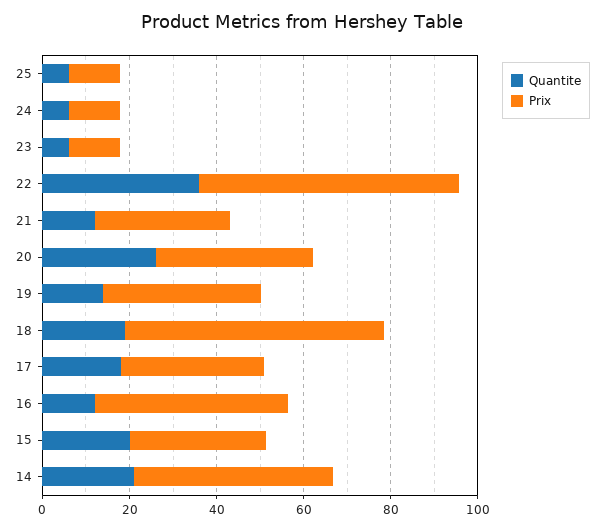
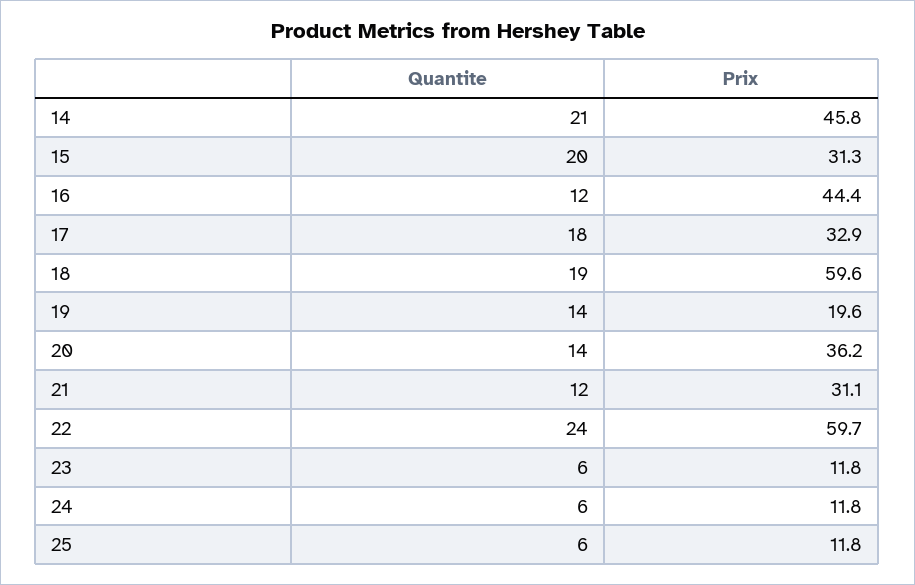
  {
    "Quantite": {
      "25": 6,
      "24": 6,
      "23": 6,
-     "22": 35,
+     "22": 24,
      "21": 12,
-     "20": 25,
+     "20": 14,
      "19": 14,
      "18": 19,
      "17": 18,
      "16": 12,
      "15": 20,
      "14": 21
    },
    "Prix": {
      "25": 11.8,
      "24": 11.8,
      "23": 11.8,
      "22": 59.7,
      "21": 31.1,
      "20": 36.2,
-     "19": 35,
+     "19": 19.6,
      "18": 59.6,
      "17": 32.9,
      "16": 44.4,
      "15": 31.3,
      "14": 45.8
    }
  }

